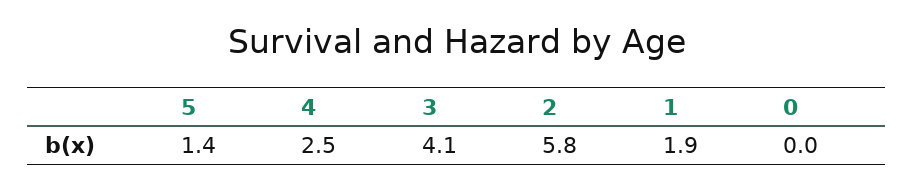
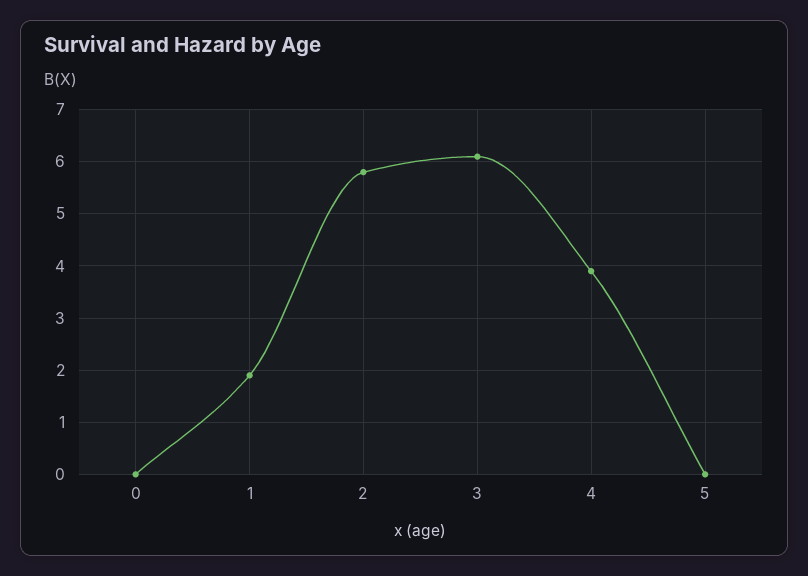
  {
-   "5": 1.4,
+   "5": 0,
-   "4": 2.5,
+   "4": 4,
-   "3": 4.1,
+   "3": 6,
    "2": 5.8,
    "1": 1.9,
    "0": 0
  }

